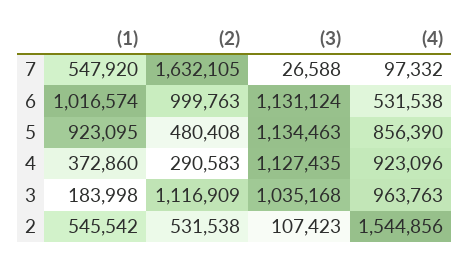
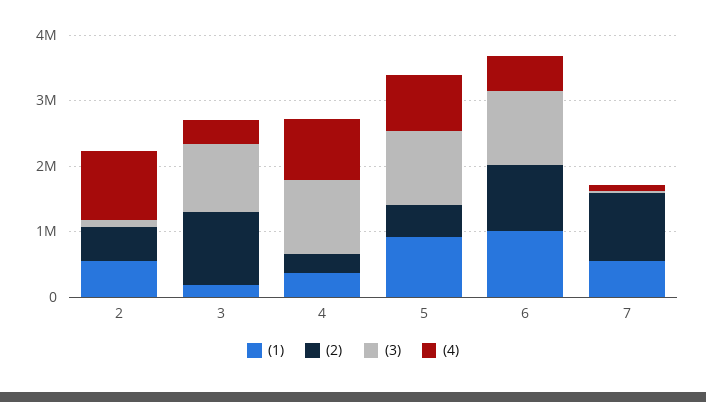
  {
    "(1)": {
      "7": 547920,
      "6": 1016574,
      "5": 923095,
      "4": 372860,
      "3": 183998,
      "2": 545542
    },
    "(2)": {
-     "7": 1632105,
+     "7": 1000000,
      "6": 999763,
      "5": 480408,
      "4": 290583,
      "3": 1116909,
      "2": 531538
    },
    "(3)": {
      "7": 26588,
      "6": 1131124,
      "5": 1134463,
      "4": 1127435,
      "3": 1035168,
      "2": 107423
    },
    "(4)": {
      "7": 97332,
      "6": 531538,
      "5": 856390,
      "4": 923096,
-     "3": 963763,
+     "3": 400000,
-     "2": 1544856
+     "2": 1000000
    }
  }

